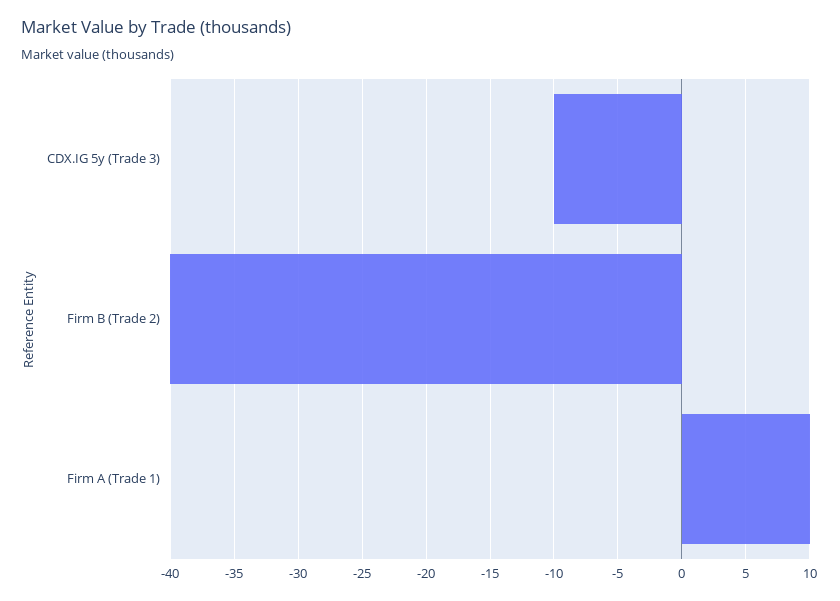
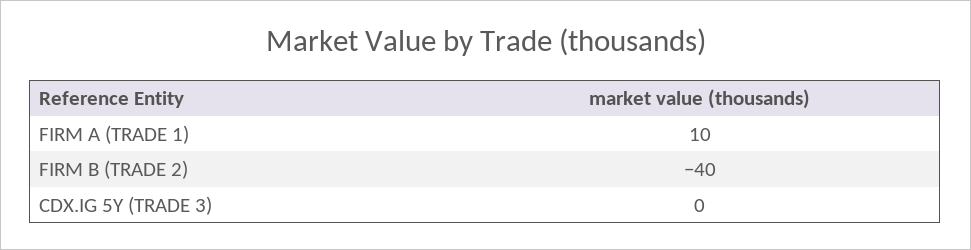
  {
-   "CDX.IG 5y (Trade 3)": -10,
+   "CDX.IG 5y (Trade 3)": 0,
    "Firm B (Trade 2)": -40,
    "Firm A (Trade 1)": 10
  }

